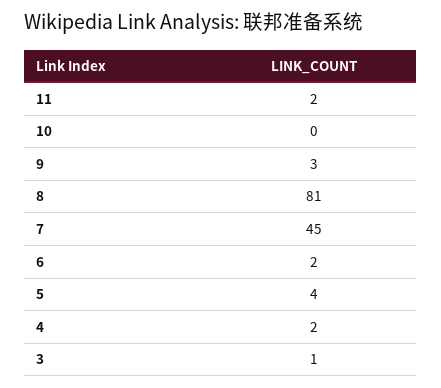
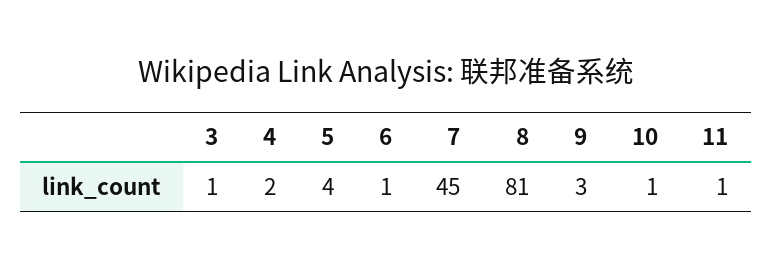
  {
-   "11": 2,
+   "11": 1,
-   "10": 0,
+   "10": 1,
    "9": 3,
    "8": 81,
    "7": 45,
-   "6": 2,
+   "6": 1,
    "5": 4,
    "4": 2,
    "3": 1
  }

